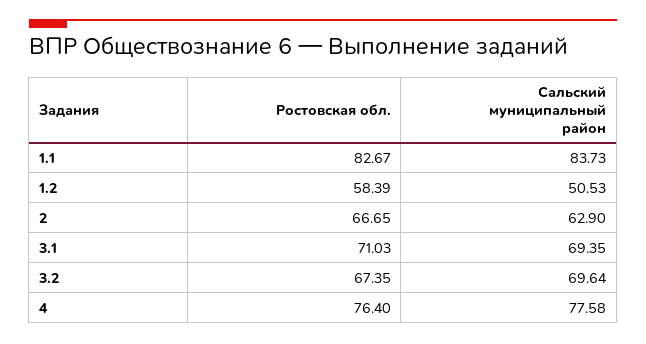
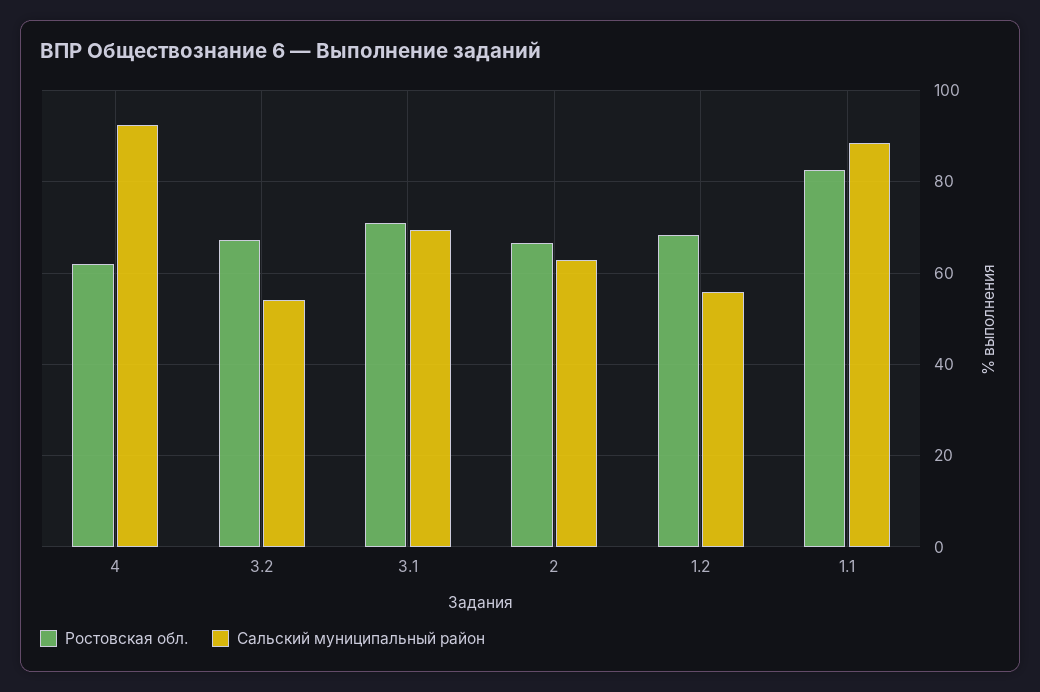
  {
    "Ростовская обл.": {
      "1.1": 82.67,
-     "1.2": 58.39,
+     "1.2": 68,
      "2": 66.65,
      "3.1": 71.03,
      "3.2": 67.35,
-     "4": 76.4
+     "4": 62
    },
    "Сальский муниципальный район": {
-     "1.1": 83.73,
+     "1.1": 88,
-     "1.2": 50.53,
+     "1.2": 56,
      "2": 62.9,
      "3.1": 69.35,
-     "3.2": 69.64,
+     "3.2": 54,
-     "4": 77.58
+     "4": 92
    }
  }

